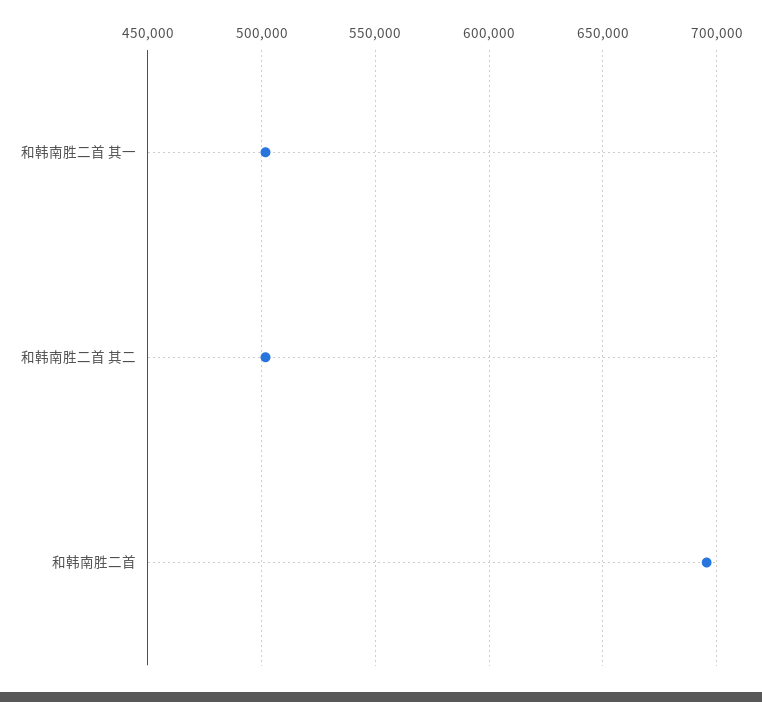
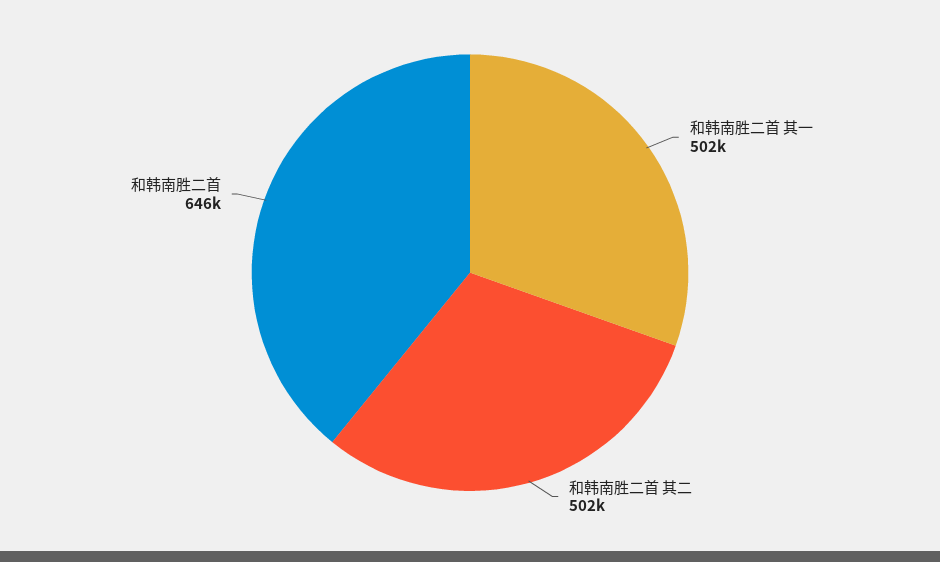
  {
    "和韩南胜二首 其一": 502000,
    "和韩南胜二首 其二": 502000,
-   "和韩南胜二首": 695000
+   "和韩南胜二首": 646000
  }

